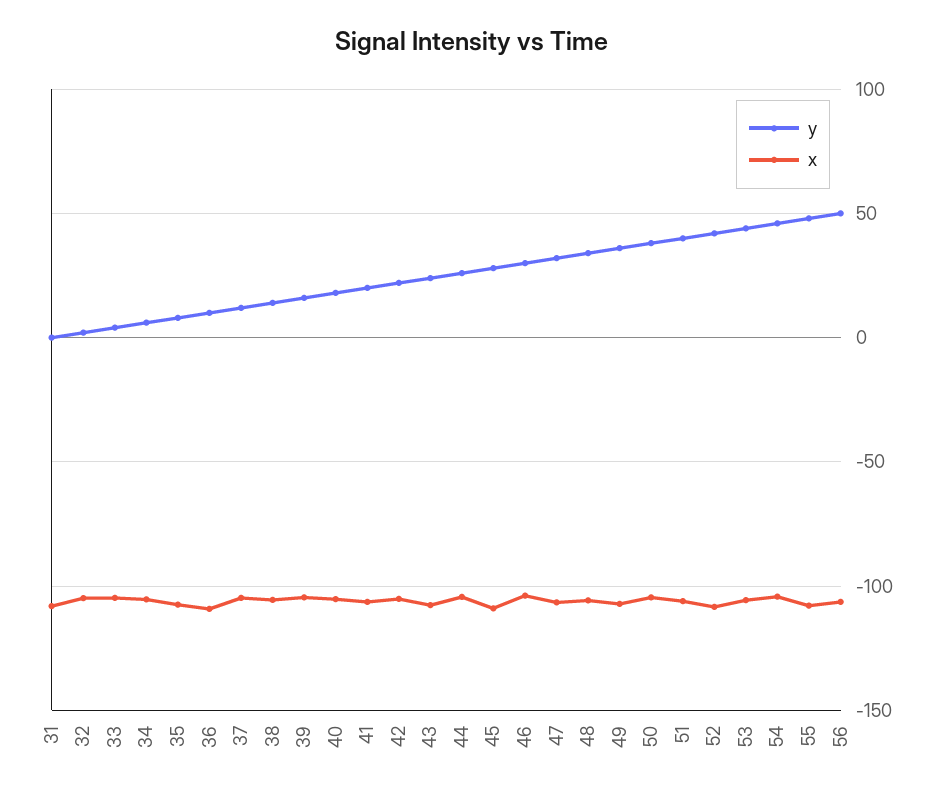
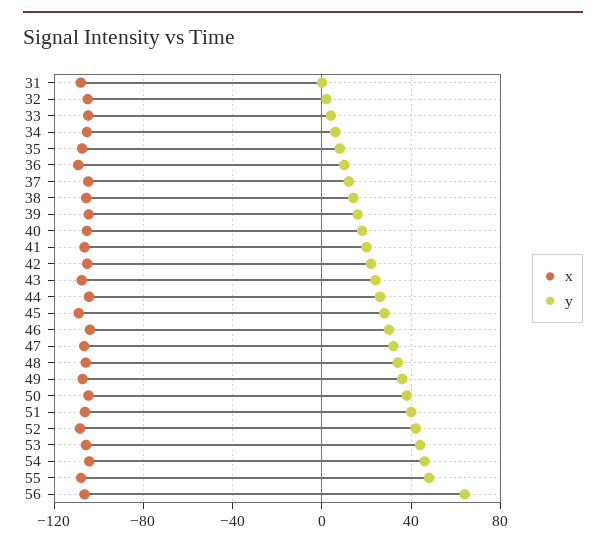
  {
    "y": {
      "31": 0,
      "32": 0,
      "33": 5,
      "34": 5,
      "35": 10,
      "36": 10,
      "37": 10,
      "38": 15,
      "39": 15,
      "40": 20,
      "41": 20,
      "42": 20,
      "43": 25,
      "44": 25,
      "45": 30,
      "46": 30,
      "47": 30,
      "48": 35,
      "49": 35,
      "50": 40,
      "51": 40,
      "52": 40,
      "53": 45,
      "54": 45,
      "55": 50,
-     "56": 50
+     "56": 65
    },
    "x": {
      "31": -110,
      "32": -105,
      "33": -105,
      "34": -105,
      "35": -105,
      "36": -110,
      "37": -105,
      "38": -105,
      "39": -105,
      "40": -105,
      "41": -105,
      "42": -105,
      "43": -110,
      "44": -105,
      "45": -110,
      "46": -105,
      "47": -105,
      "48": -105,
      "49": -105,
      "50": -105,
      "51": -105,
      "52": -110,
      "53": -105,
      "54": -105,
      "55": -110,
      "56": -105
    }
  }

